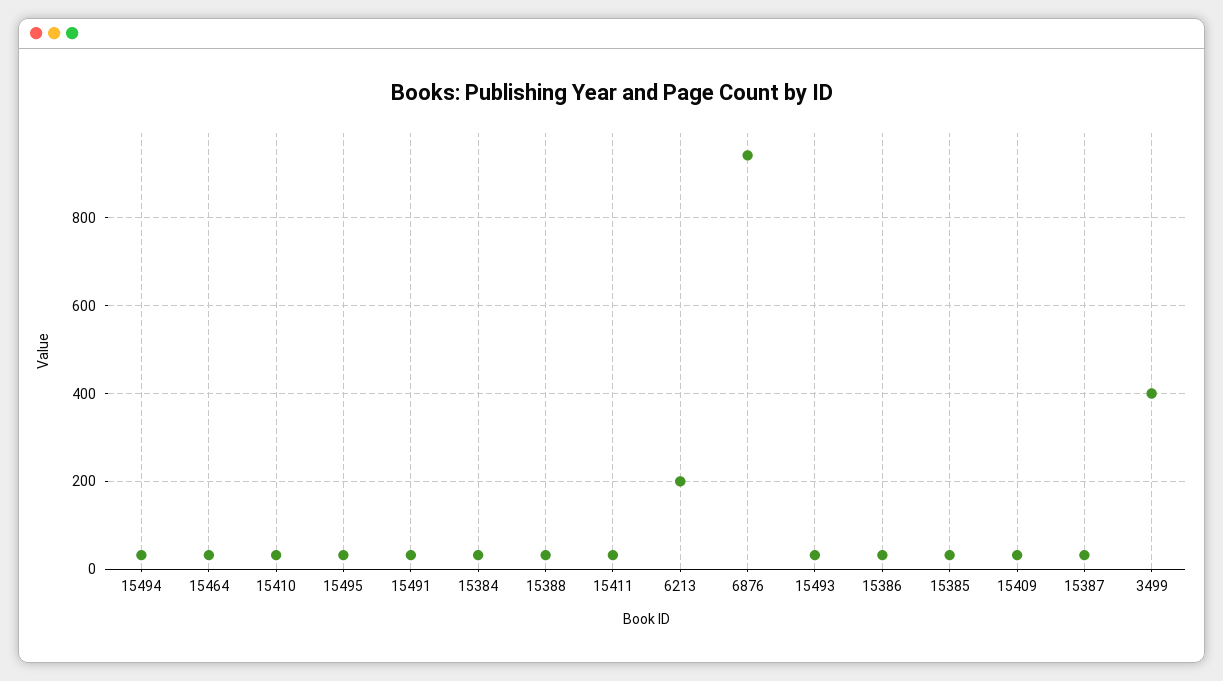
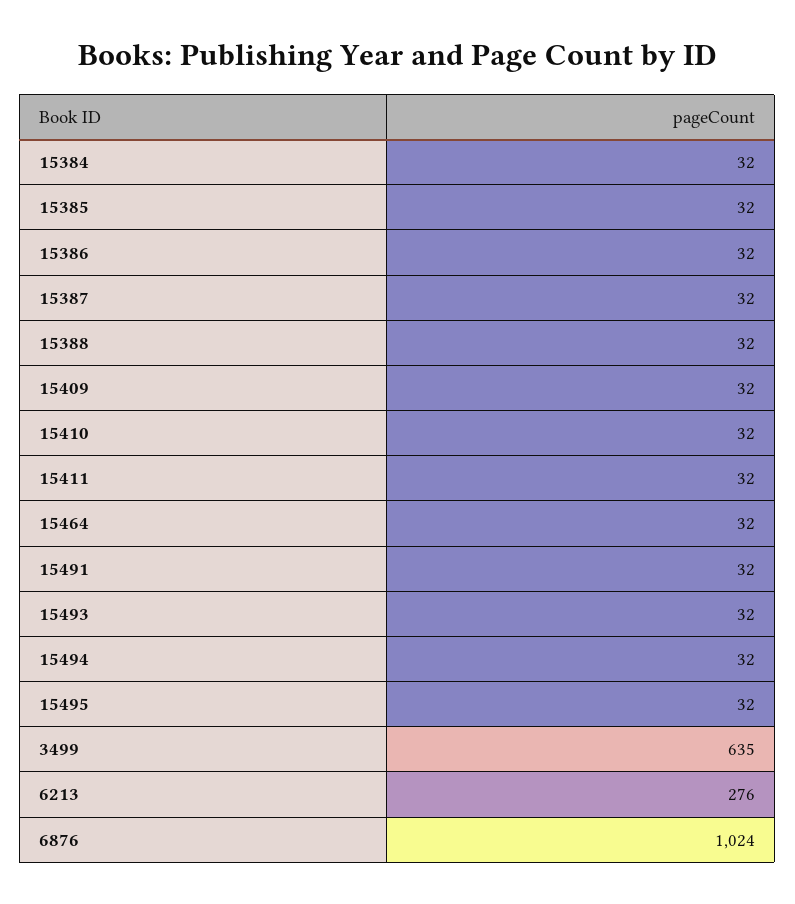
  {
    "15494": 32,
    "15464": 32,
    "15410": 32,
    "15495": 32,
    "15491": 32,
    "15384": 32,
    "15388": 32,
    "15411": 32,
-   "6213": 200,
+   "6213": 276,
-   "6876": 940,
+   "6876": 1024,
    "15493": 32,
    "15386": 32,
    "15385": 32,
    "15409": 32,
    "15387": 32,
-   "3499": 400
+   "3499": 635
  }

